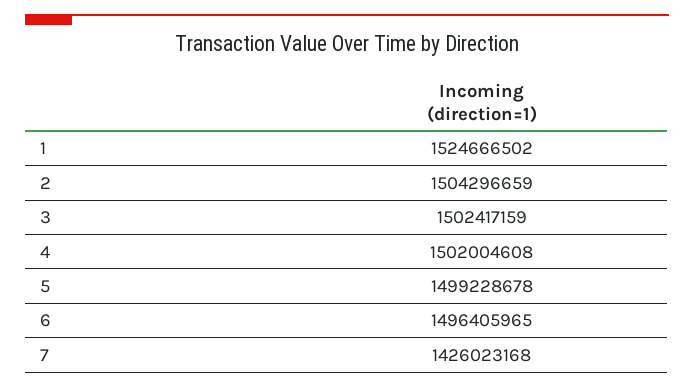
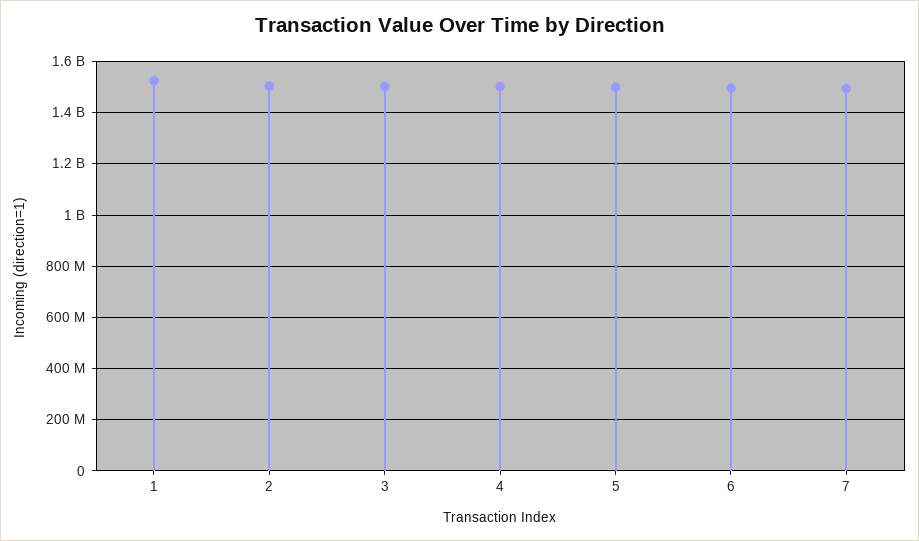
  {
    "1": 1524666502,
    "2": 1504296659,
    "3": 1502417159,
    "4": 1502004608,
    "5": 1499228678,
    "6": 1496405965,
-   "7": 1426023168
+   "7": 1500000000
  }

